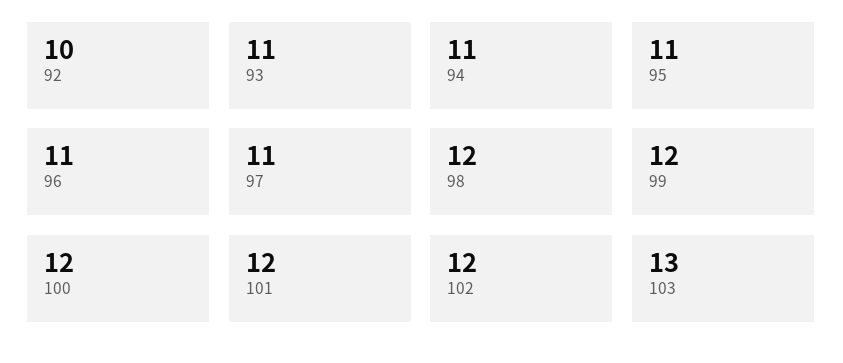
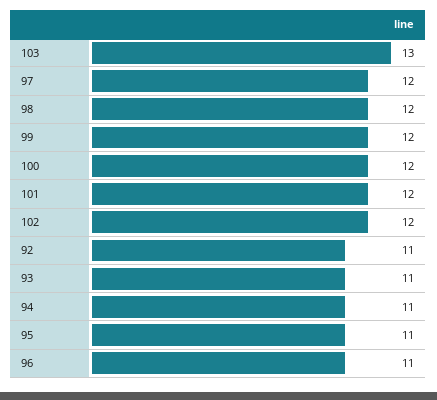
  {
-   "92": 10,
+   "92": 11,
    "93": 11,
    "94": 11,
    "95": 11,
    "96": 11,
-   "97": 11,
+   "97": 12,
    "98": 12,
    "99": 12,
    "100": 12,
    "101": 12,
    "102": 12,
    "103": 13
  }

